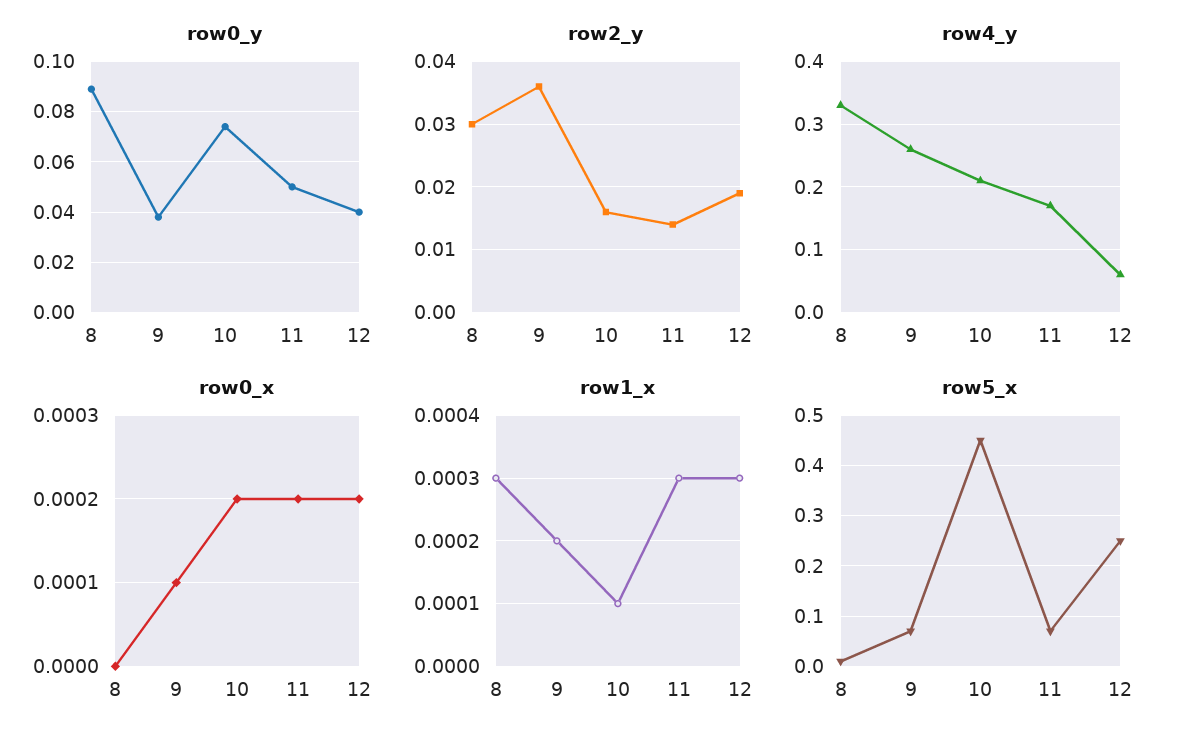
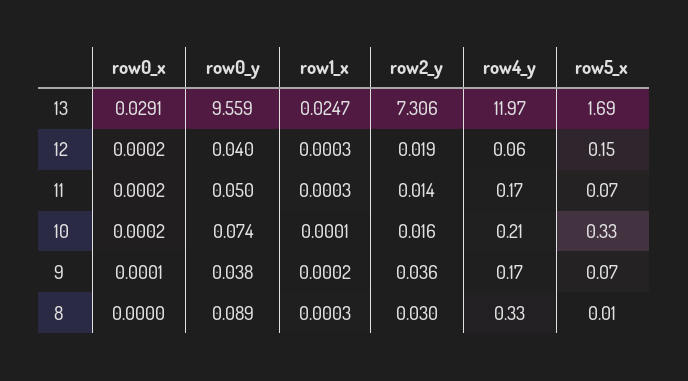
  {
    "row0_y": {
      "8": 0.089,
      "9": 0.038,
      "10": 0.074,
      "11": 0.05,
-     "12": 0.04
+     "12": 0.04,
+     "13": 9.559
    },
    "row2_y": {
      "8": 0.03,
      "9": 0.036,
      "10": 0.016,
      "11": 0.014,
-     "12": 0.019
+     "12": 0.019,
+     "13": 7.306
    },
    "row4_y": {
      "8": 0.33,
-     "9": 0.26,
+     "9": 0.17,
      "10": 0.21,
      "11": 0.17,
-     "12": 0.06
+     "12": 0.06,
+     "13": 11.97
    },
    "row0_x": {
      "8": 0,
      "9": 0.0001,
      "10": 0.0002,
      "11": 0.0002,
-     "12": 0.0002
+     "12": 0.0002,
+     "13": 0.0291
    },
    "row1_x": {
      "8": 0.0003,
      "9": 0.0002,
      "10": 0.0001,
      "11": 0.0003,
-     "12": 0.0003
+     "12": 0.0003,
+     "13": 0.0247
    },
    "row5_x": {
      "8": 0.01,
      "9": 0.07,
-     "10": 0.45,
+     "10": 0.33,
      "11": 0.07,
-     "12": 0.25
+     "12": 0.15,
+     "13": 1.69
    }
  }

